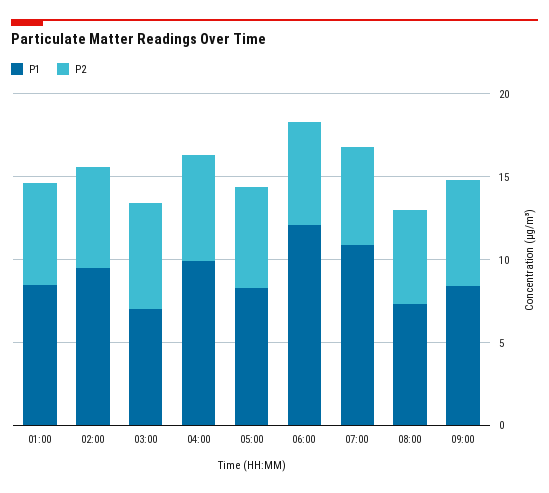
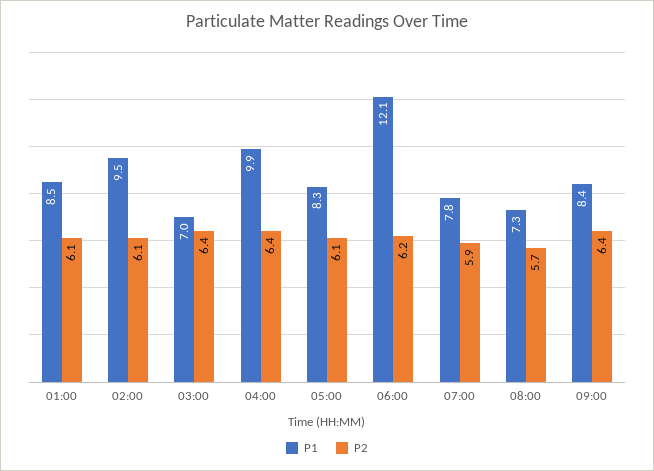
  {
    "P1": {
      "01:00": 8.5,
      "02:00": 9.5,
      "03:00": 7,
      "04:00": 9.9,
      "05:00": 8.3,
      "06:00": 12.1,
-     "07:00": 11,
+     "07:00": 7.8,
      "08:00": 7.3,
      "09:00": 8.4
    },
    "P2": {
      "01:00": 6.1,
      "02:00": 6.1,
      "03:00": 6.4,
      "04:00": 6.4,
      "05:00": 6.1,
      "06:00": 6.2,
      "07:00": 5.9,
      "08:00": 5.7,
      "09:00": 6.4
    }
  }

